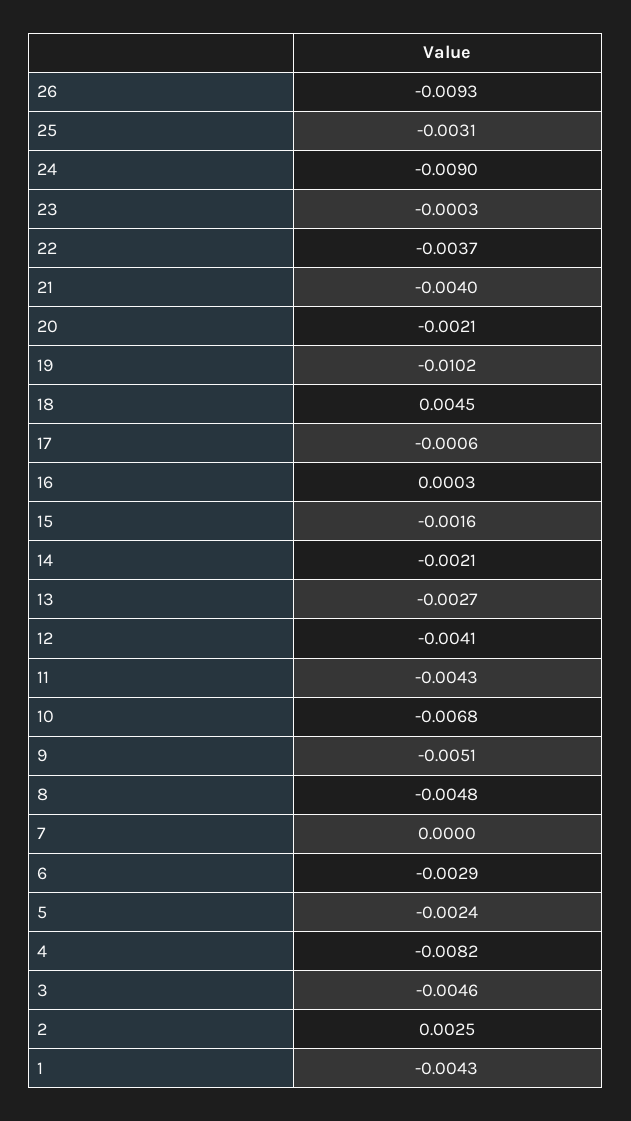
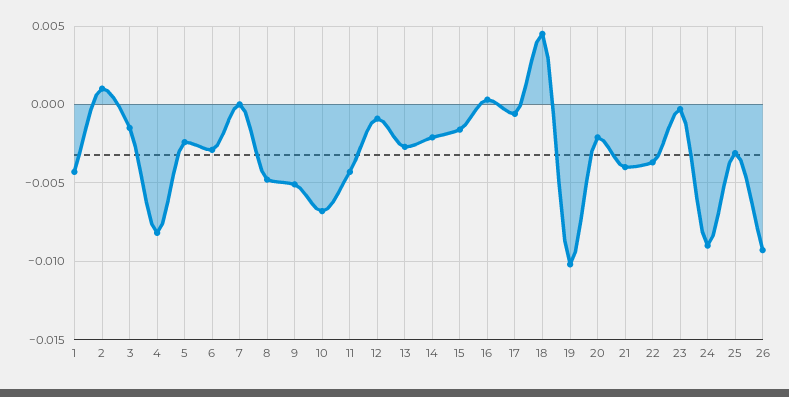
  {
    "26": -0.0093,
    "25": -0.0031,
    "24": -0.009,
    "23": -0.0003,
    "22": -0.0037,
    "21": -0.004,
    "20": -0.0021,
    "19": -0.0102,
    "18": 0.0045,
    "17": -0.0006,
    "16": 0.0003,
    "15": -0.0016,
    "14": -0.0021,
    "13": -0.0027,
-   "12": -0.0041,
+   "12": -0.001,
    "11": -0.0043,
    "10": -0.0068,
    "9": -0.0051,
    "8": -0.0048,
    "7": 0,
    "6": -0.0029,
    "5": -0.0024,
    "4": -0.0082,
-   "3": -0.0046,
+   "3": -0.0015,
-   "2": 0.0025,
+   "2": 0.001,
    "1": -0.0043
  }

